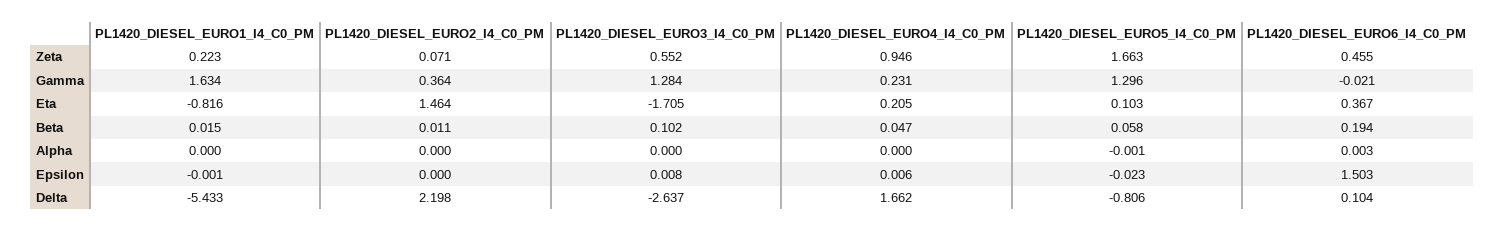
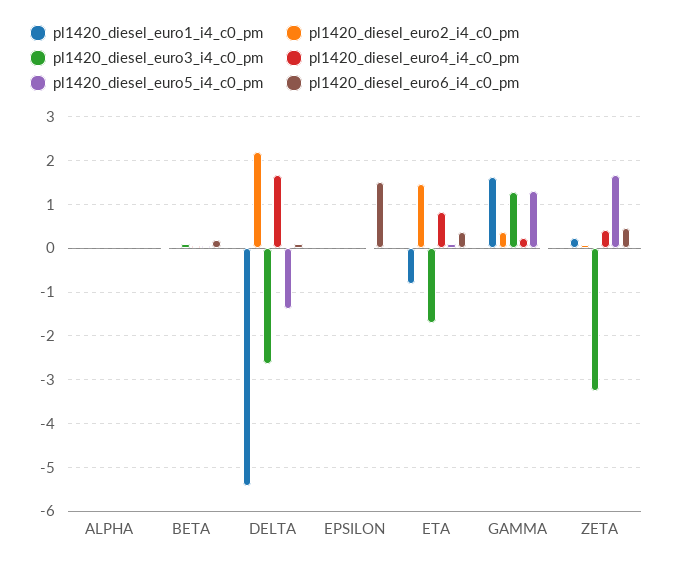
  {
    "PL1420_DIESEL_EURO1_I4_C0_PM": {
      "Zeta": 0.223,
      "Gamma": 1.634,
      "Eta": -0.816,
      "Beta": 0.015,
      "Alpha": 0,
      "Epsilon": -0.001,
      "Delta": -5.433
    },
    "PL1420_DIESEL_EURO2_I4_C0_PM": {
      "Zeta": 0.071,
      "Gamma": 0.364,
      "Eta": 1.464,
      "Beta": 0.011,
      "Alpha": 0,
      "Epsilon": 0,
      "Delta": 2.198
    },
    "PL1420_DIESEL_EURO3_I4_C0_PM": {
-     "Zeta": 0.552,
+     "Zeta": -3.2,
      "Gamma": 1.284,
      "Eta": -1.705,
      "Beta": 0.102,
      "Alpha": 0,
      "Epsilon": 0.008,
      "Delta": -2.637
    },
    "PL1420_DIESEL_EURO4_I4_C0_PM": {
-     "Zeta": 0.946,
+     "Zeta": 0.4,
      "Gamma": 0.231,
-     "Eta": 0.205,
+     "Eta": 0.8,
      "Beta": 0.047,
      "Alpha": 0,
      "Epsilon": 0.006,
      "Delta": 1.662
    },
    "PL1420_DIESEL_EURO5_I4_C0_PM": {
      "Zeta": 1.663,
      "Gamma": 1.296,
      "Eta": 0.103,
      "Beta": 0.058,
      "Alpha": -0.001,
      "Epsilon": -0.023,
-     "Delta": -0.806
+     "Delta": -1.4
    },
    "PL1420_DIESEL_EURO6_I4_C0_PM": {
      "Zeta": 0.455,
      "Gamma": -0.021,
      "Eta": 0.367,
      "Beta": 0.194,
      "Alpha": 0.003,
      "Epsilon": 1.503,
      "Delta": 0.104
    }
  }

